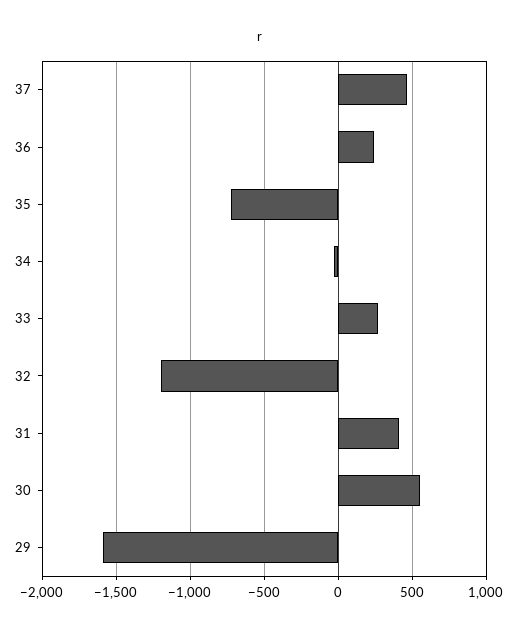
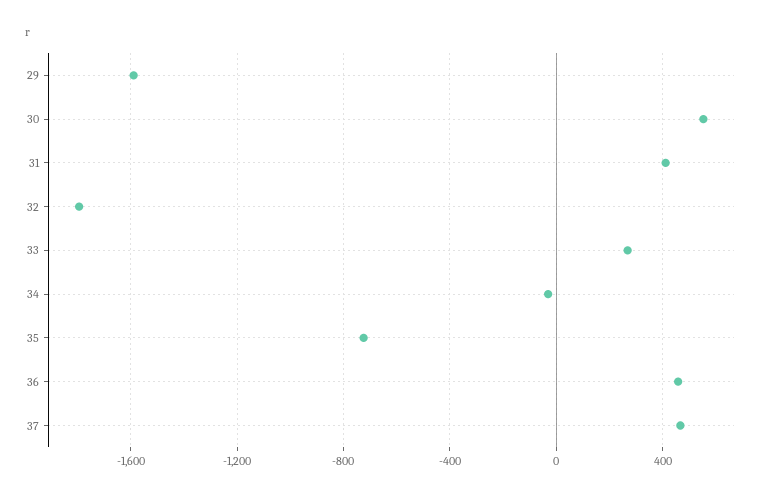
  {
    "37": 450,
-   "36": 250,
+   "36": 450,
    "35": -700,
    "34": -50,
    "33": 250,
-   "32": -1200,
+   "32": -1800,
    "31": 400,
    "30": 550,
    "29": -1600
  }

